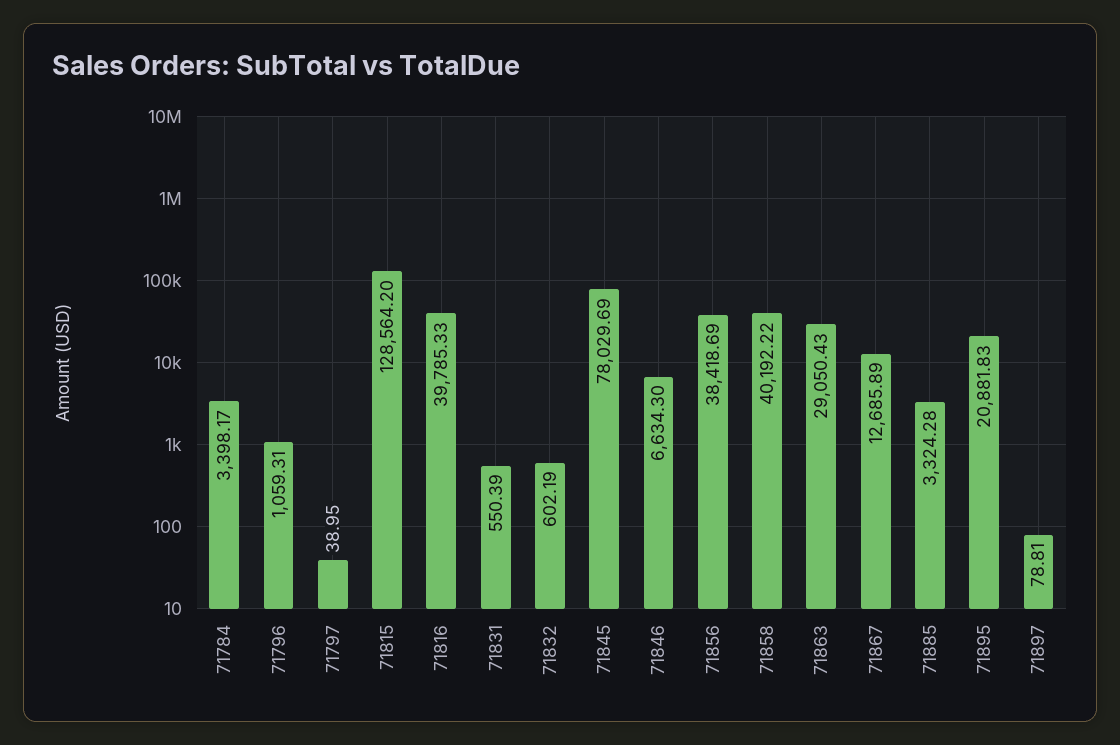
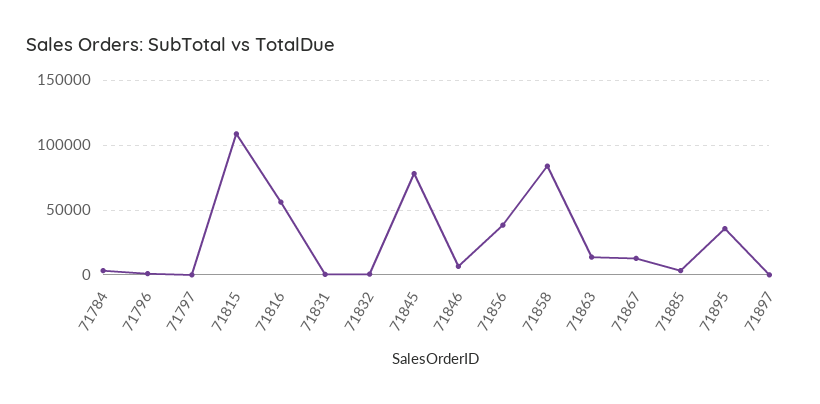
  {
    "71784": 3398.17,
    "71796": 1059.31,
    "71797": 38.95,
-   "71815": 128564.2,
+   "71815": 110000,
-   "71816": 39785.33,
+   "71816": 55000,
    "71831": 550.39,
    "71832": 602.19,
    "71845": 78029.69,
    "71846": 6634.3,
    "71856": 38418.69,
-   "71858": 40192.22,
+   "71858": 85000,
-   "71863": 29050.43,
+   "71863": 15000,
    "71867": 12685.89,
    "71885": 3324.28,
-   "71895": 20881.83,
+   "71895": 35000,
    "71897": 78.81
  }

